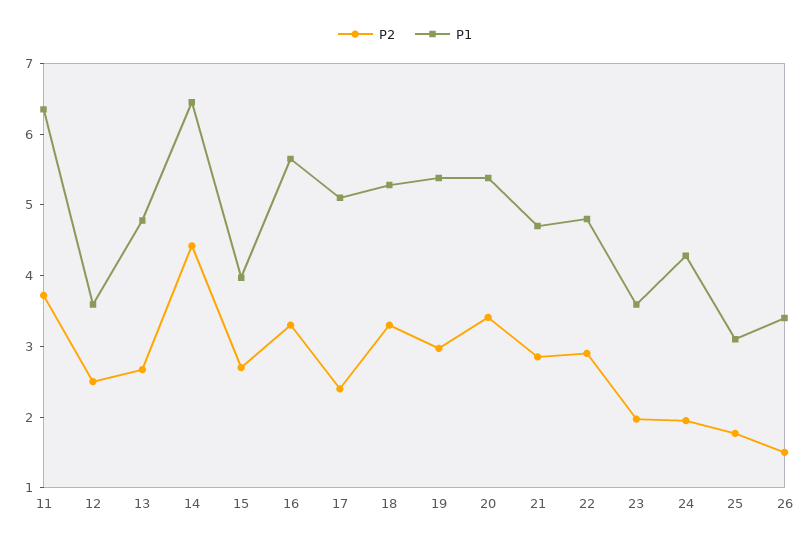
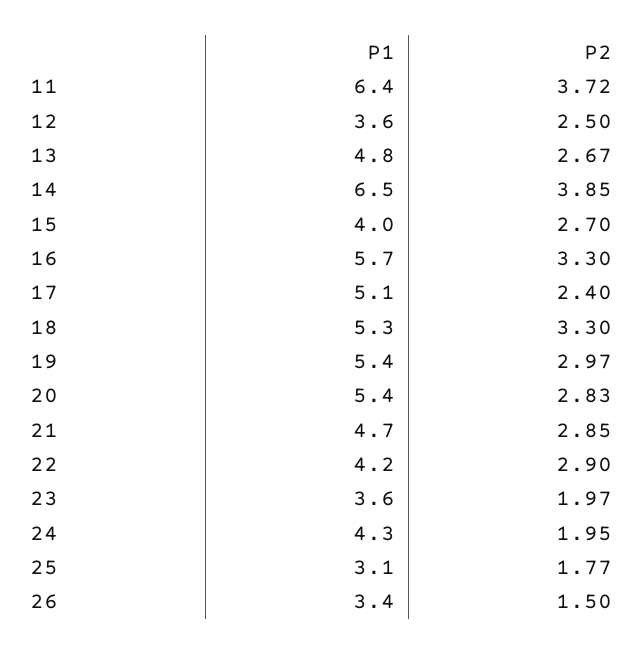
  {
    "P2": {
      "11": 3.72,
      "12": 2.5,
      "13": 2.67,
-     "14": 4.4,
+     "14": 3.85,
      "15": 2.7,
      "16": 3.3,
      "17": 2.4,
      "18": 3.3,
      "19": 2.97,
-     "20": 3.4,
+     "20": 2.83,
      "21": 2.85,
      "22": 2.9,
      "23": 1.97,
      "24": 1.95,
      "25": 1.77,
      "26": 1.5
    },
    "P1": {
      "11": 6.4,
      "12": 3.6,
      "13": 4.8,
      "14": 6.5,
      "15": 4,
      "16": 5.7,
      "17": 5.1,
      "18": 5.3,
      "19": 5.4,
      "20": 5.4,
      "21": 4.7,
-     "22": 4.8,
+     "22": 4.2,
      "23": 3.6,
      "24": 4.3,
      "25": 3.1,
      "26": 3.4
    }
  }

